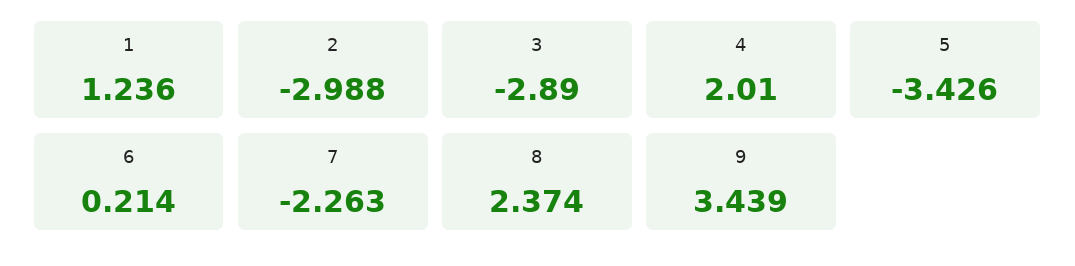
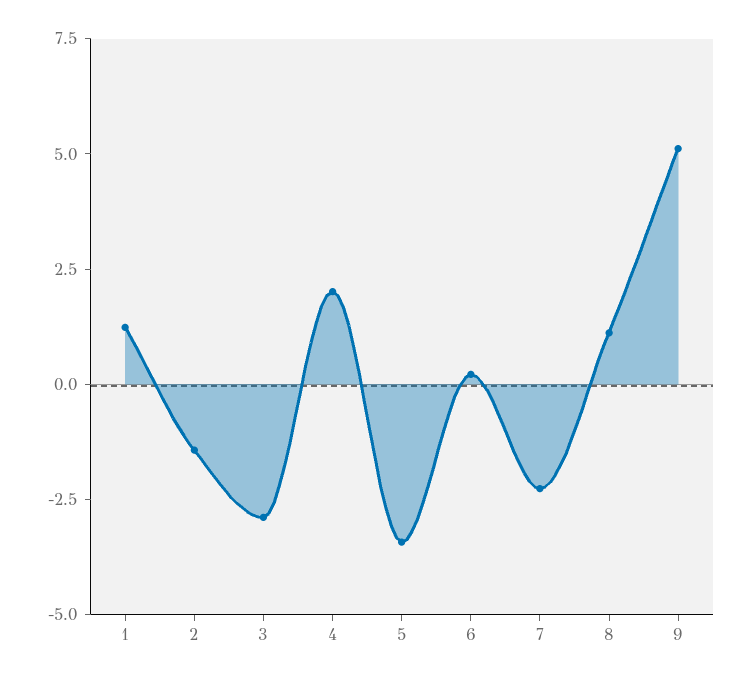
  {
    "1": 1.236,
-   "2": -2.988,
+   "2": -1.5,
    "3": -2.89,
    "4": 2.01,
    "5": -3.426,
    "6": 0.214,
    "7": -2.263,
-   "8": 2.374,
+   "8": 1,
-   "9": 3.439
+   "9": 5
  }

